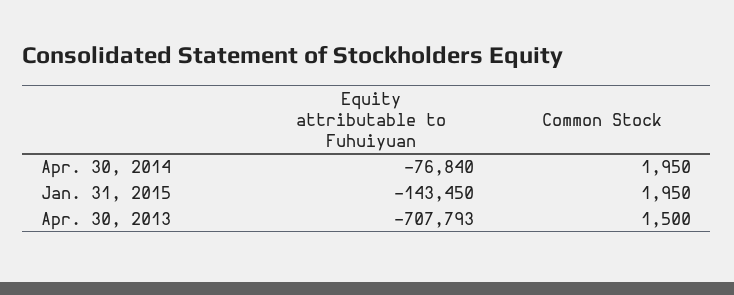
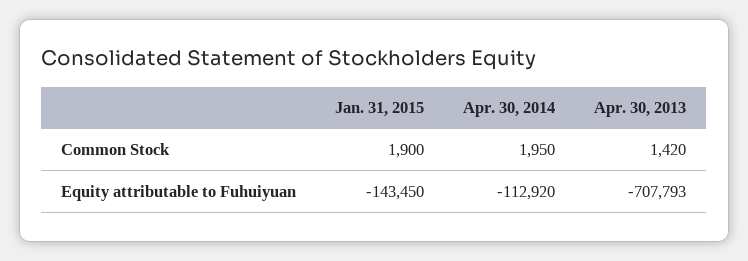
  {
    "Equity attributable to Fuhuiyuan": {
-     "Apr. 30, 2014": -76840,
+     "Apr. 30, 2014": -112920,
      "Jan. 31, 2015": -143450,
      "Apr. 30, 2013": -707793
    },
    "Common Stock": {
      "Apr. 30, 2014": 1950,
-     "Jan. 31, 2015": 1950,
+     "Jan. 31, 2015": 1900,
-     "Apr. 30, 2013": 1500
+     "Apr. 30, 2013": 1420
    }
  }

